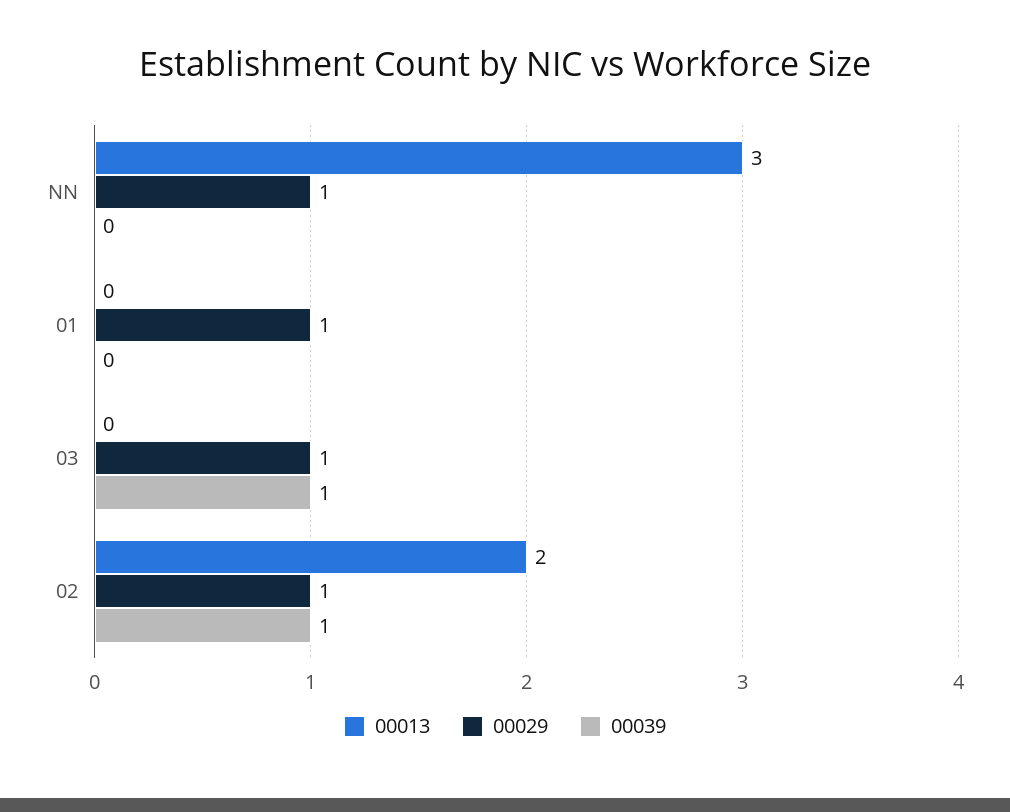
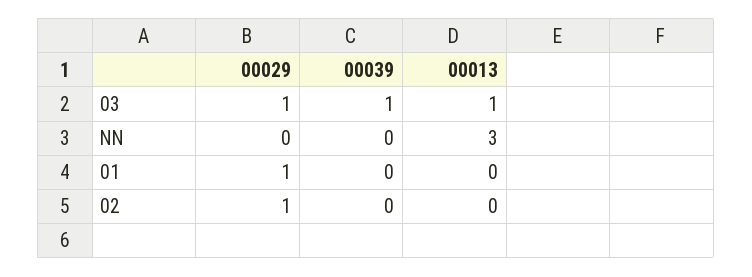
  {
    "00013": {
      "NN": 3,
      "01": 0,
-     "03": 0,
+     "03": 1,
-     "02": 2
+     "02": 0
    },
    "00029": {
-     "NN": 1,
+     "NN": 0,
      "01": 1,
      "03": 1,
      "02": 1
    },
    "00039": {
      "NN": 0,
      "01": 0,
      "03": 1,
-     "02": 1
+     "02": 0
    }
  }

